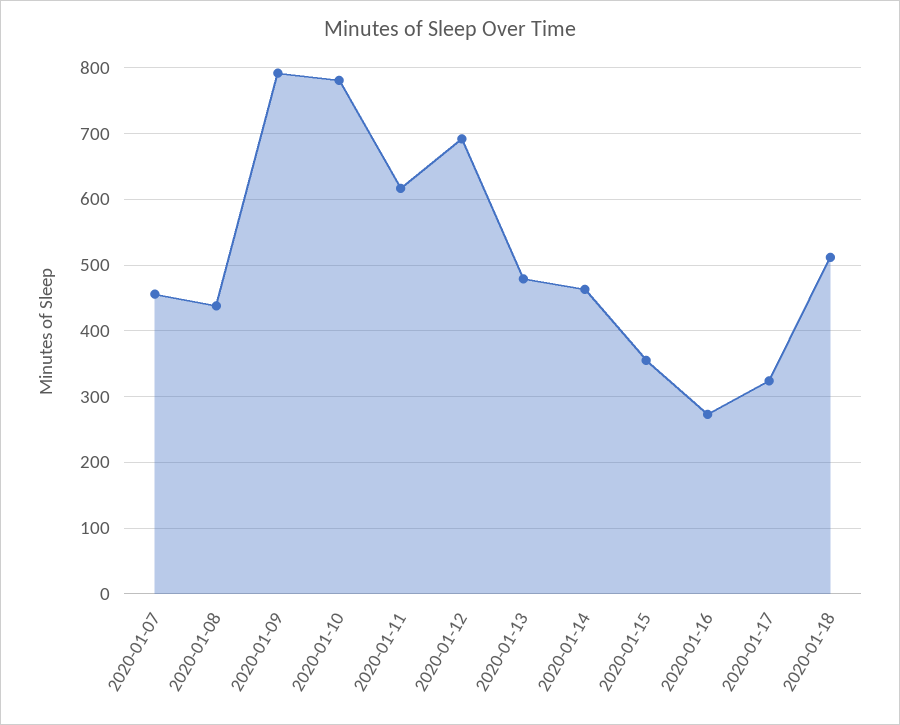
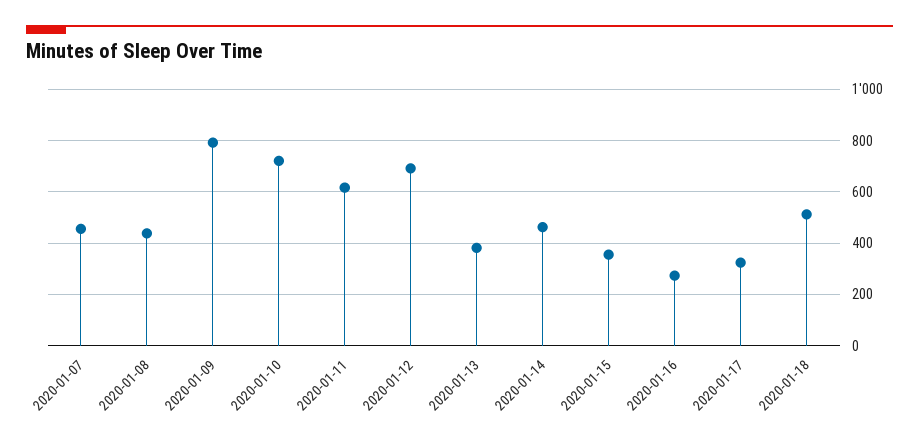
  {
    "2020-01-07": 460,
    "2020-01-08": 440,
    "2020-01-09": 790,
-   "2020-01-10": 780,
+   "2020-01-10": 725,
    "2020-01-11": 620,
    "2020-01-12": 690,
-   "2020-01-13": 480,
+   "2020-01-13": 375,
    "2020-01-14": 460,
    "2020-01-15": 360,
    "2020-01-16": 270,
    "2020-01-17": 320,
    "2020-01-18": 510
  }

